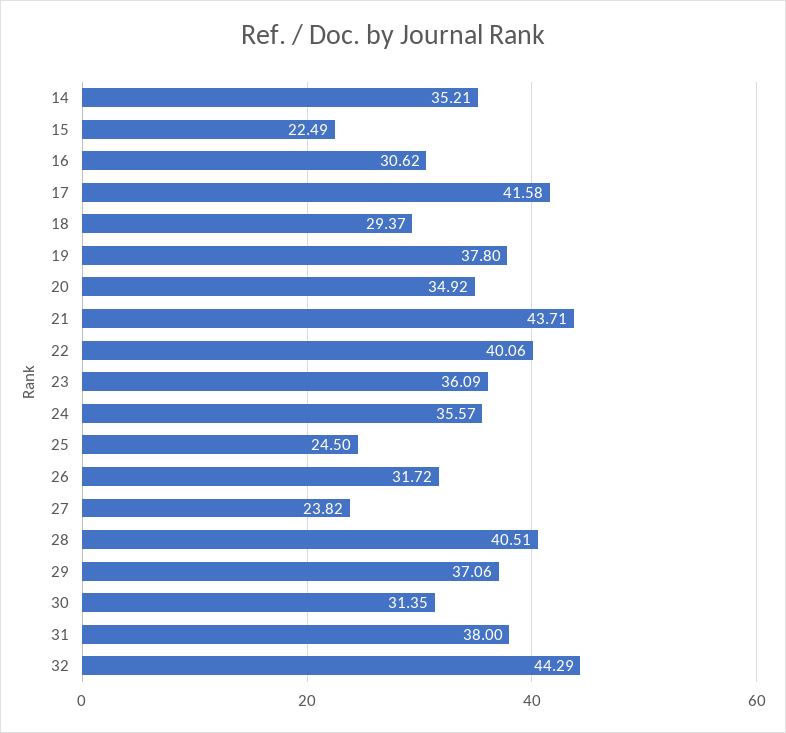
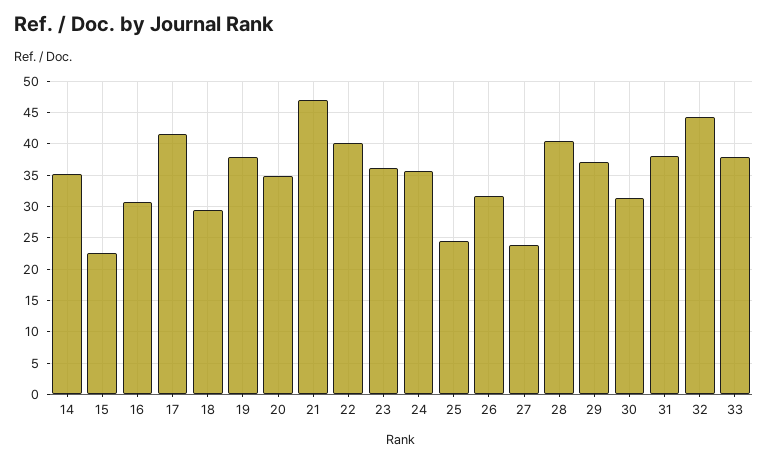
  {
    "14": 35.21,
    "15": 22.49,
    "16": 30.62,
    "17": 41.58,
    "18": 29.37,
    "19": 37.8,
    "20": 34.92,
-   "21": 43.71,
+   "21": 47,
    "22": 40.06,
    "23": 36.09,
    "24": 35.57,
    "25": 24.5,
    "26": 31.72,
    "27": 23.82,
    "28": 40.51,
    "29": 37.06,
    "30": 31.35,
    "31": 38,
-   "32": 44.29
+   "32": 44.29,
+   "33": 38
  }

